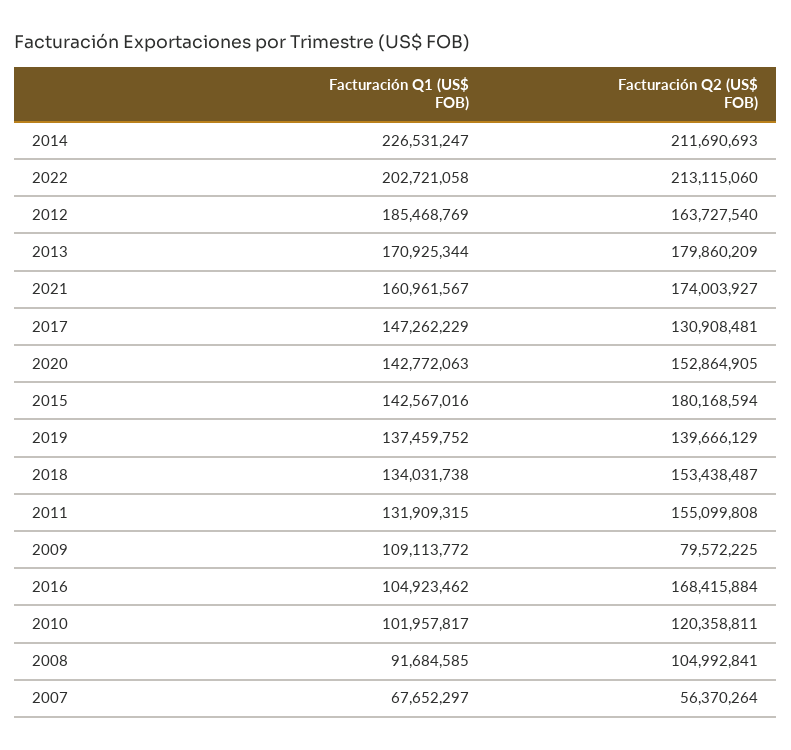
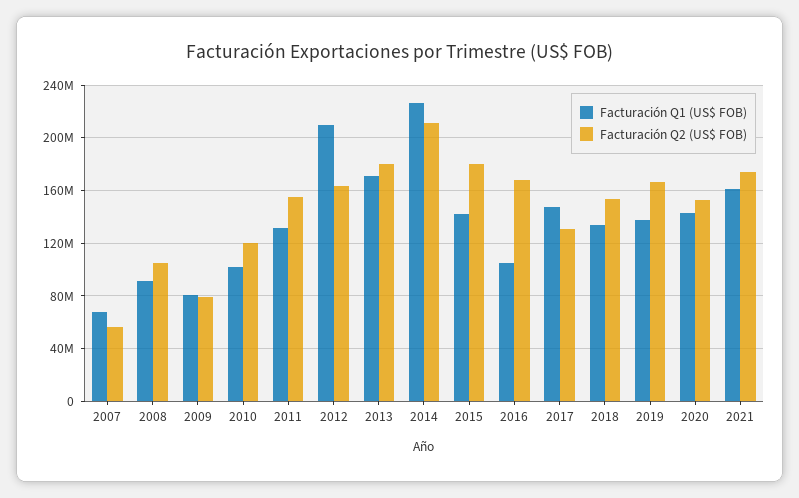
  {
    "Facturación Q1 (US$ FOB)": {
      "2014": 226531247,
-     "2022": 202721058,
-     "2012": 185468769,
+     "2012": 210000000,
      "2013": 170925344,
      "2021": 160961567,
      "2017": 147262229,
      "2020": 142772063,
      "2015": 142567016,
      "2019": 137459752,
      "2018": 134031738,
      "2011": 131909315,
-     "2009": 109113772,
+     "2009": 80000000,
      "2016": 104923462,
      "2010": 101957817,
      "2008": 91684585,
      "2007": 67652297
    },
    "Facturación Q2 (US$ FOB)": {
      "2014": 211690693,
-     "2022": 213115060,
      "2012": 163727540,
      "2013": 179860209,
      "2021": 174003927,
      "2017": 130908481,
      "2020": 152864905,
      "2015": 180168594,
-     "2019": 139666129,
+     "2019": 165000000,
      "2018": 153438487,
      "2011": 155099808,
      "2009": 79572225,
      "2016": 168415884,
      "2010": 120358811,
      "2008": 104992841,
      "2007": 56370264
    }
  }

